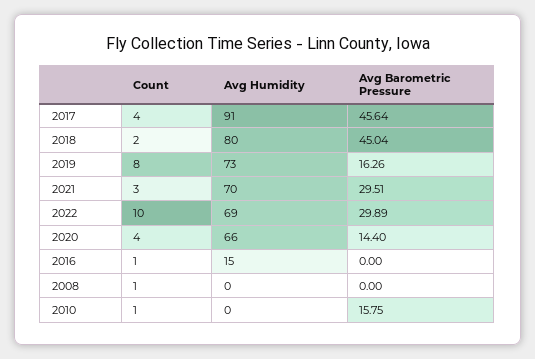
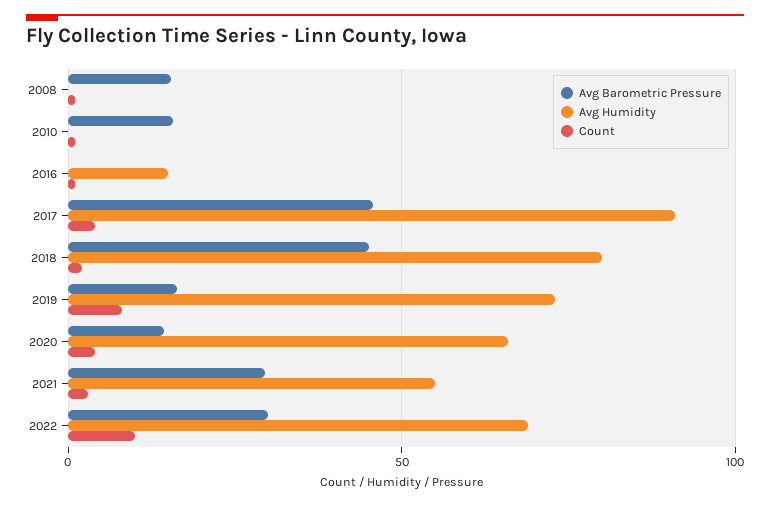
  {
    "Count": {
      "2017": 4,
      "2018": 2,
      "2019": 8,
      "2021": 3,
      "2022": 10,
      "2020": 4,
      "2016": 1,
      "2008": 1,
      "2010": 1
    },
    "Avg Humidity": {
      "2017": 91,
      "2018": 80,
      "2019": 73,
-     "2021": 70,
+     "2021": 55,
      "2022": 69,
      "2020": 66,
      "2016": 15,
      "2008": 0,
      "2010": 0
    },
    "Avg Barometric Pressure": {
      "2017": 45.64,
      "2018": 45.04,
      "2019": 16.26,
      "2021": 29.51,
      "2022": 29.89,
      "2020": 14.4,
      "2016": 0,
-     "2008": 0,
+     "2008": 15,
      "2010": 15.75
    }
  }

